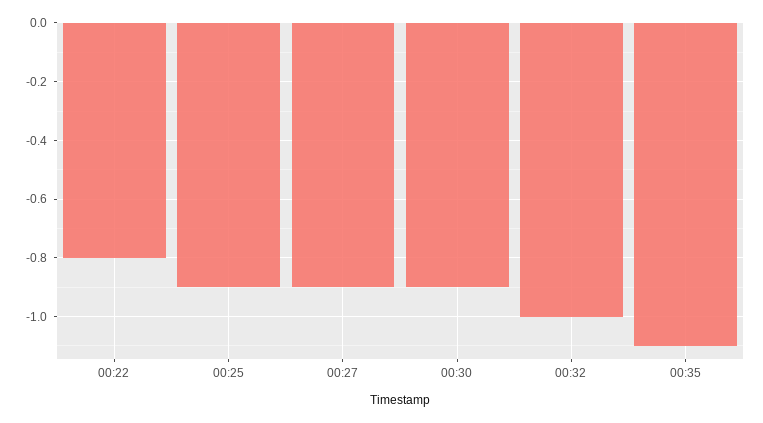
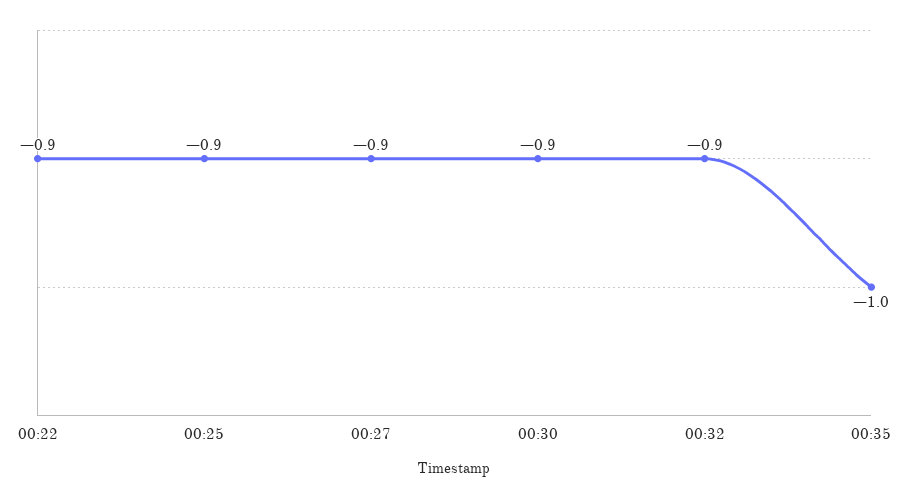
  {
-   "00:22": -0.8,
+   "00:22": -0.9,
    "00:25": -0.9,
    "00:27": -0.9,
    "00:30": -0.9,
-   "00:32": -1,
+   "00:32": -0.9,
-   "00:35": -1.1
+   "00:35": -1
  }

